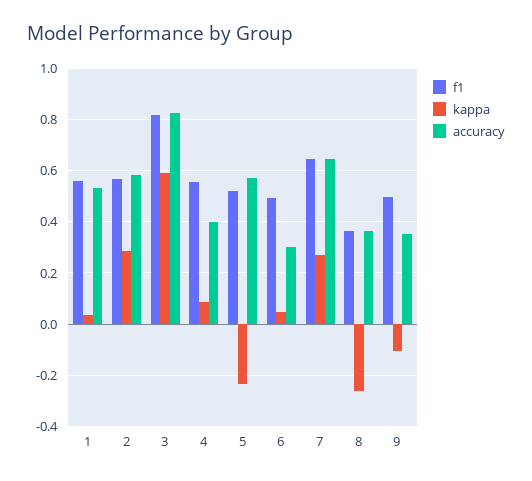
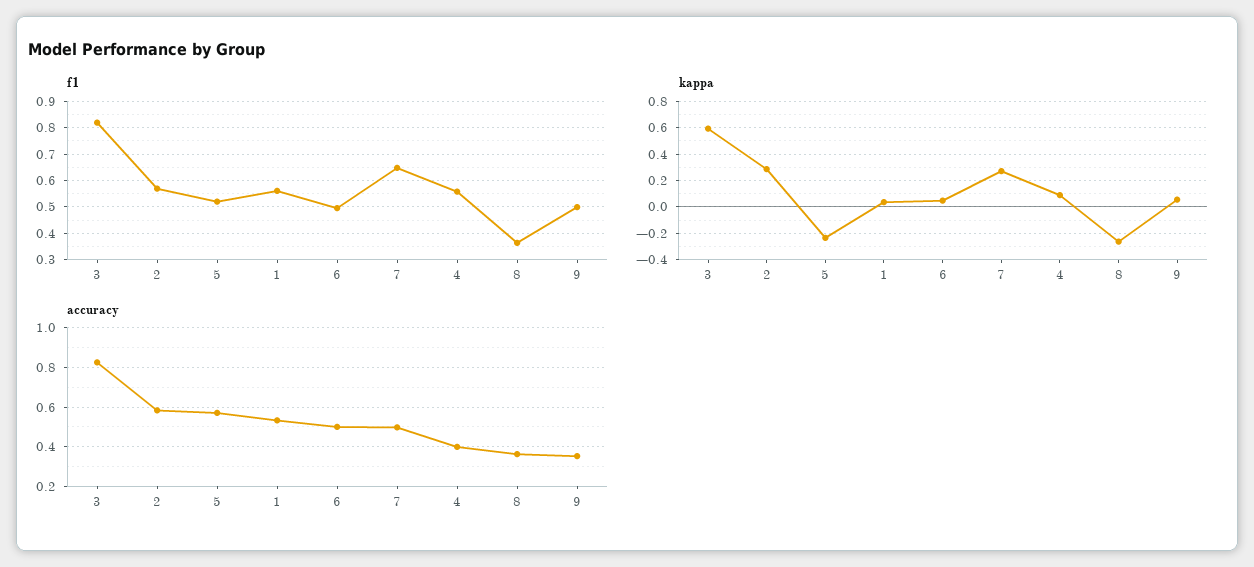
  {
    "f1": {
      "1": 0.55,
      "2": 0.575,
      "3": 0.825,
      "4": 0.55,
      "5": 0.525,
      "6": 0.5,
      "7": 0.65,
      "8": 0.375,
      "9": 0.5
    },
    "kappa": {
      "1": 0.025,
      "2": 0.275,
      "3": 0.6,
      "4": 0.1,
      "5": -0.225,
      "6": 0.05,
      "7": 0.275,
      "8": -0.25,
-     "9": -0.1
+     "9": 0.05
    },
    "accuracy": {
      "1": 0.525,
      "2": 0.575,
      "3": 0.825,
      "4": 0.4,
      "5": 0.575,
-     "6": 0.3,
+     "6": 0.5,
-     "7": 0.65,
+     "7": 0.5,
      "8": 0.375,
      "9": 0.35
    }
  }

